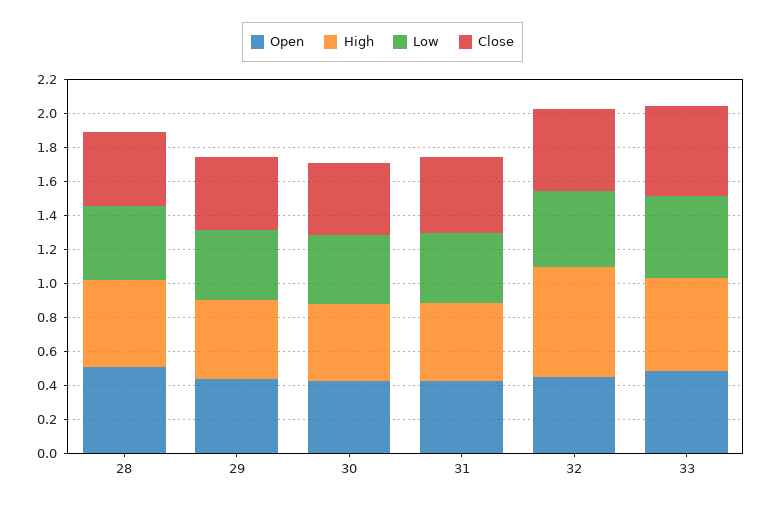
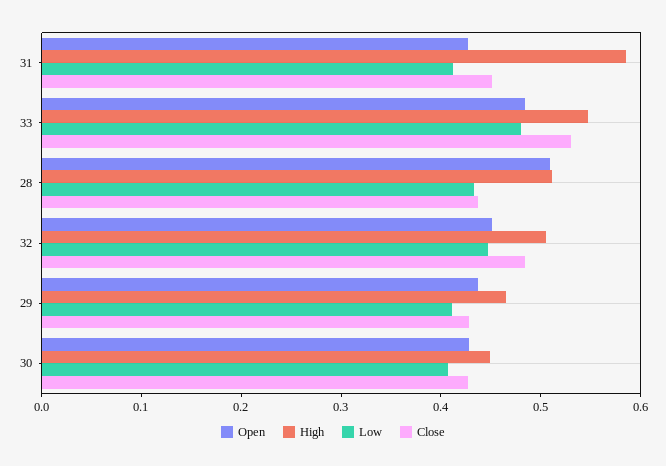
  {
    "Open": {
      "28": 0.5,
      "29": 0.44,
      "30": 0.42,
      "31": 0.42,
      "32": 0.46,
      "33": 0.48
    },
    "High": {
      "28": 0.52,
      "29": 0.46,
      "30": 0.44,
-     "31": 0.45,
+     "31": 0.58,
-     "32": 0.65,
+     "32": 0.5,
      "33": 0.54
    },
    "Low": {
      "28": 0.44,
      "29": 0.42,
      "30": 0.4,
      "31": 0.42,
      "32": 0.44,
      "33": 0.48
    },
    "Close": {
      "28": 0.44,
      "29": 0.42,
      "30": 0.42,
      "31": 0.46,
      "32": 0.48,
      "33": 0.54
    }
  }

